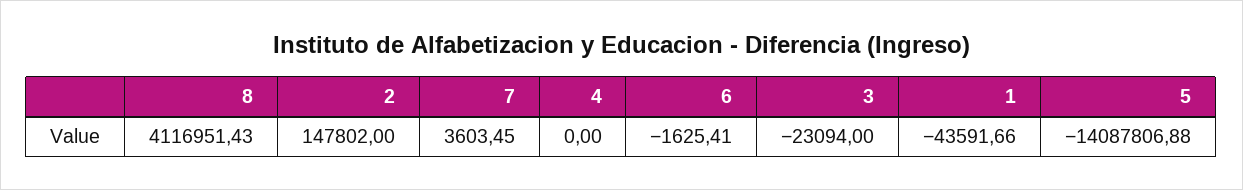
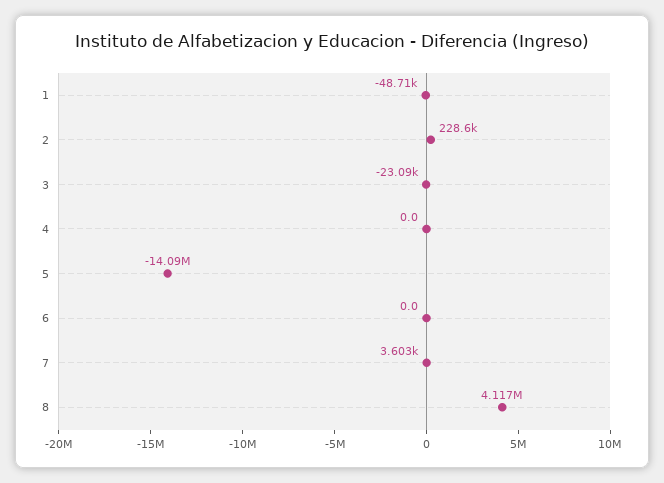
  {
    "8": 4116951.43,
-   "2": 147802,
+   "2": 228600,
    "7": 3603.45,
    "4": 0,
-   "6": -1625.41,
+   "6": 0,
    "3": -23094,
-   "1": -43591.66,
+   "1": -48710,
    "5": -14087806.88
  }

